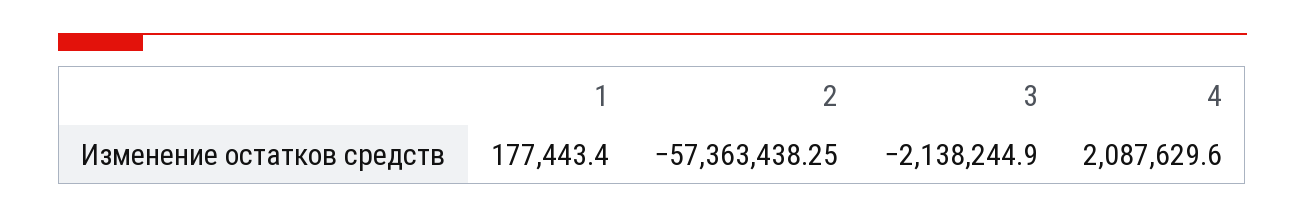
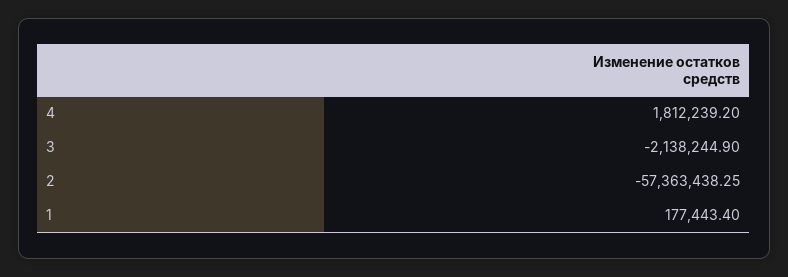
  {
    "1": 177443.4,
    "2": -57363438.25,
    "3": -2138244.9,
-   "4": 2087629.6
+   "4": 1812239.2
  }

